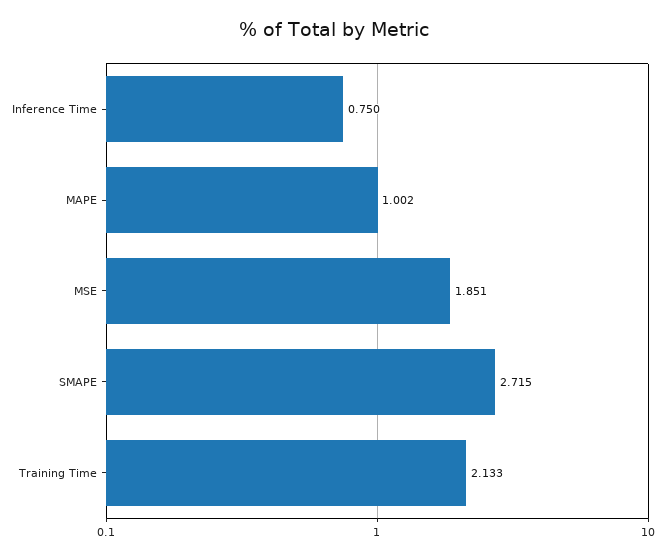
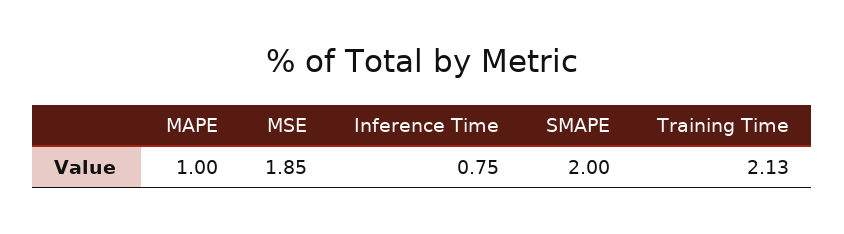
  {
    "Inference Time": 0.75,
    "MAPE": 1.002,
    "MSE": 1.851,
-   "SMAPE": 2.715,
+   "SMAPE": 2,
    "Training Time": 2.133
  }

